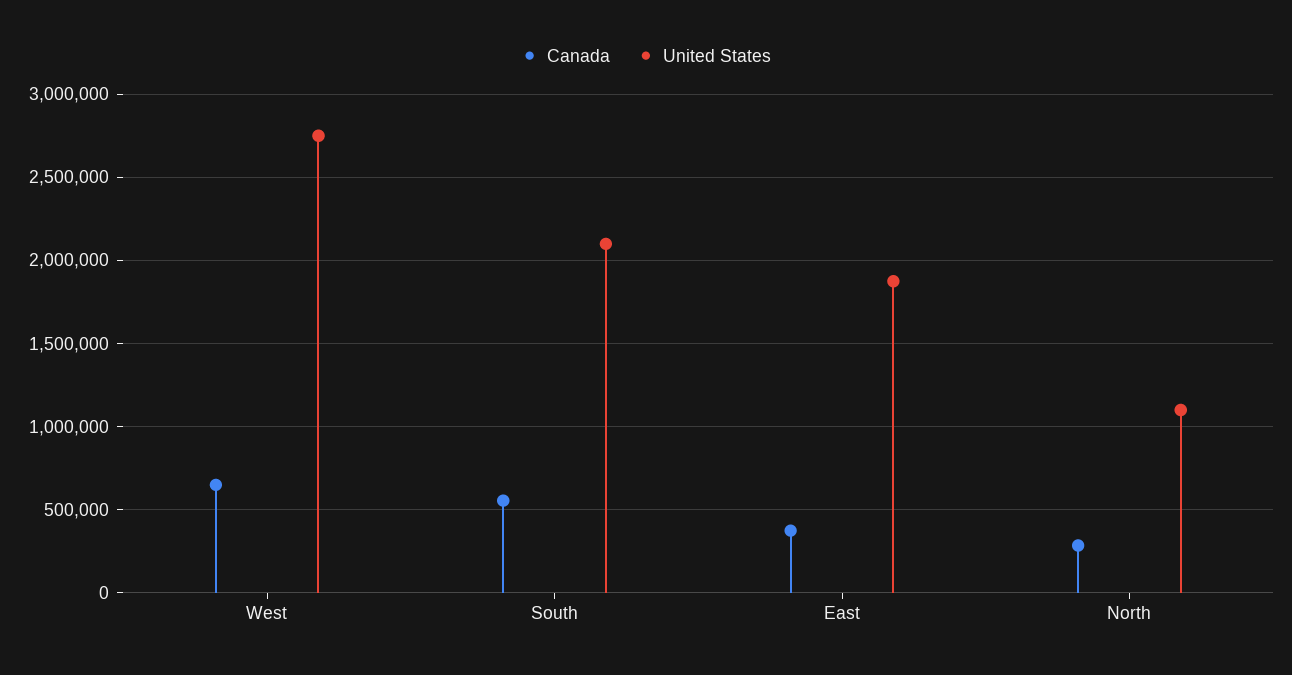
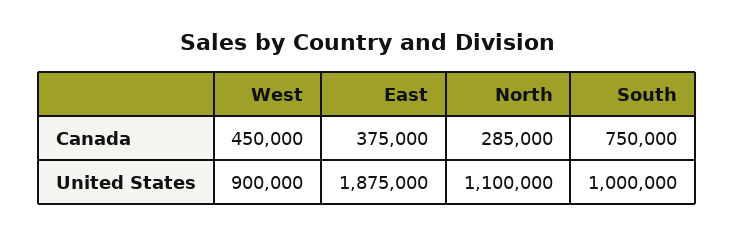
  {
    "Canada": {
-     "West": 650000,
+     "West": 450000,
-     "South": 550000,
+     "South": 750000,
      "East": 375000,
      "North": 285000
    },
    "United States": {
-     "West": 2750000,
+     "West": 900000,
-     "South": 2100000,
+     "South": 1000000,
      "East": 1875000,
      "North": 1100000
    }
  }

